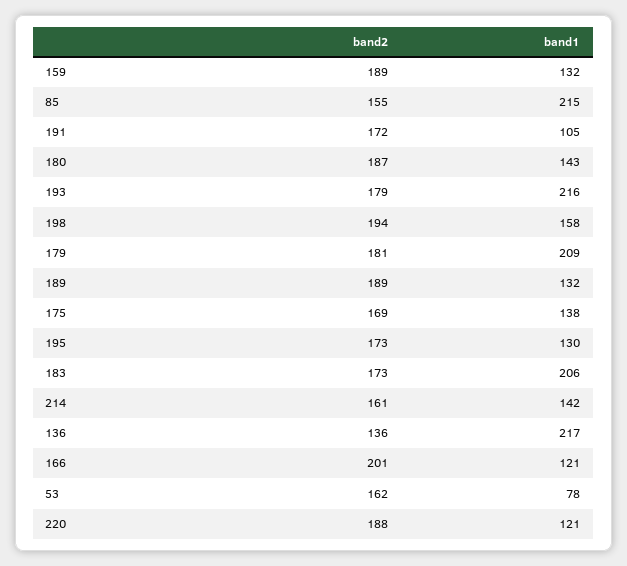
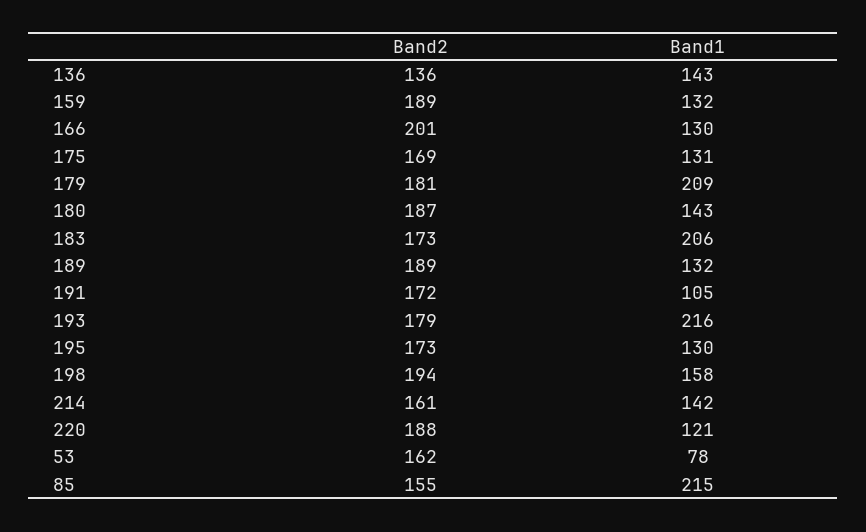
  {
    "band2": {
      "159": 189,
      "85": 155,
      "191": 172,
      "180": 187,
      "193": 179,
      "198": 194,
      "179": 181,
      "189": 189,
      "175": 169,
      "195": 173,
      "183": 173,
      "214": 161,
      "136": 136,
      "166": 201,
      "53": 162,
      "220": 188
    },
    "band1": {
      "159": 132,
      "85": 215,
      "191": 105,
      "180": 143,
      "193": 216,
      "198": 158,
      "179": 209,
      "189": 132,
-     "175": 138,
+     "175": 131,
      "195": 130,
      "183": 206,
      "214": 142,
-     "136": 217,
+     "136": 143,
-     "166": 121,
+     "166": 130,
      "53": 78,
      "220": 121
    }
  }

